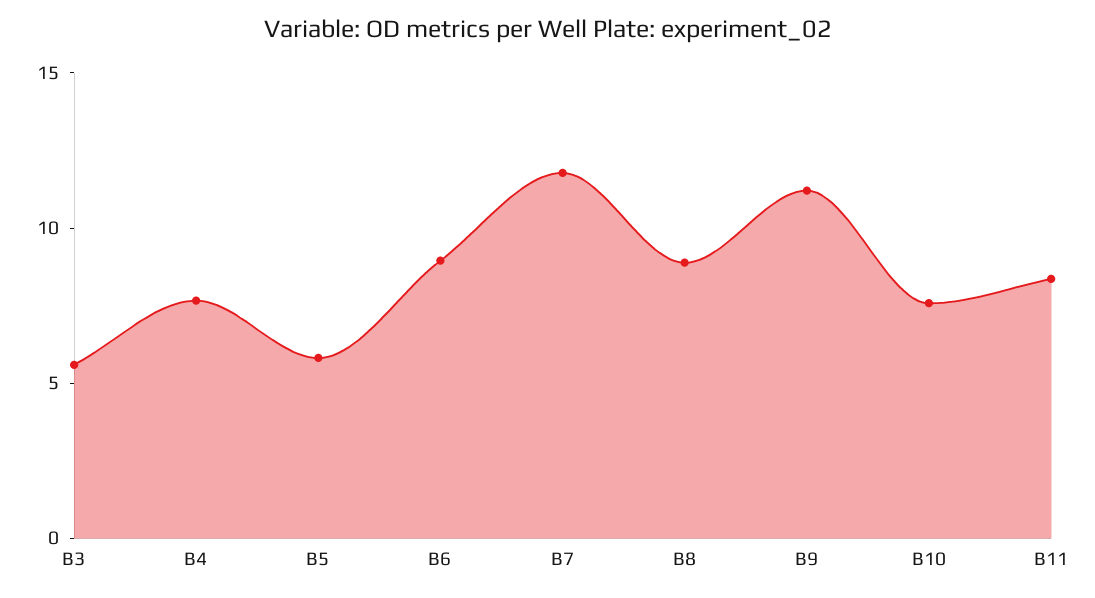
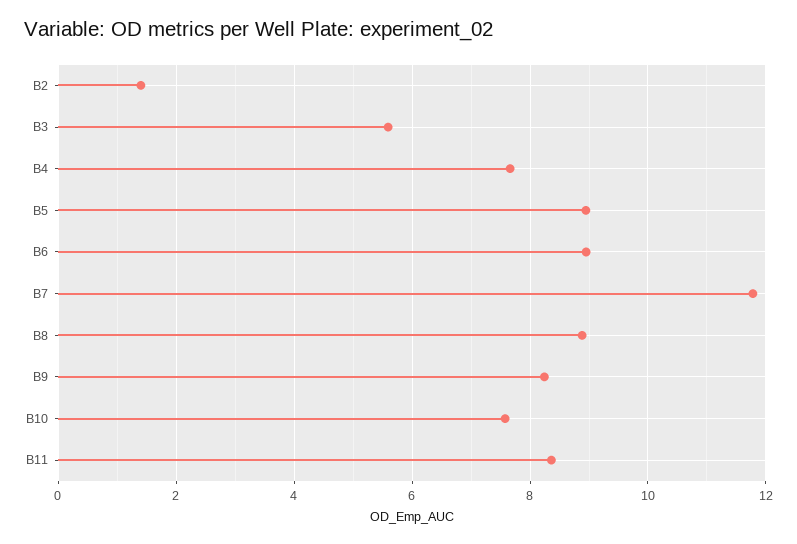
  {
    "B3": 5.6,
    "B4": 7.6,
-   "B5": 6,
+   "B5": 9,
    "B6": 9,
    "B7": 11.8,
    "B8": 8.8,
-   "B9": 11,
+   "B9": 8.2,
    "B10": 7.6,
-   "B11": 8.4
+   "B11": 8.4,
+   "B2": 1.4
  }

